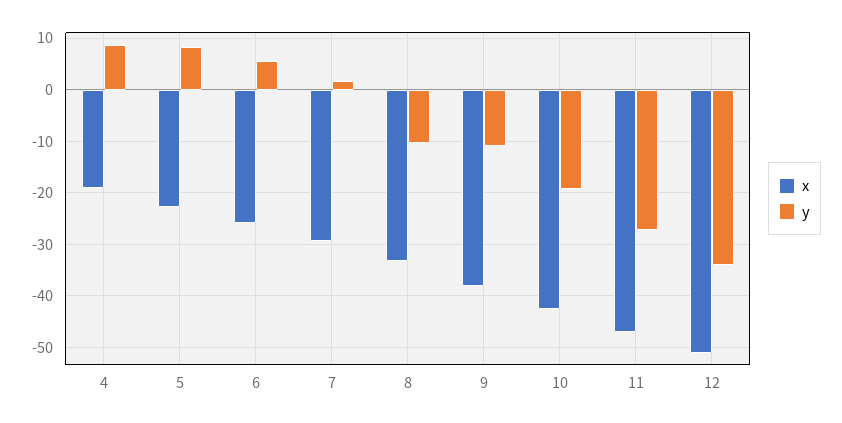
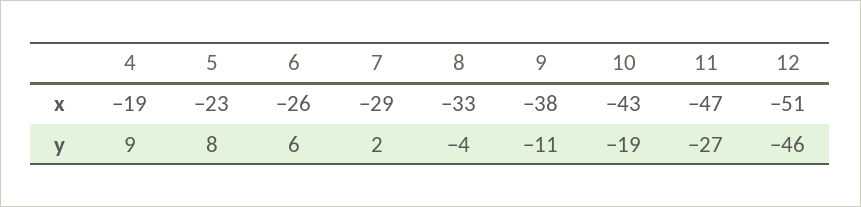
  {
    "x": {
      "4": -19,
      "5": -23,
      "6": -26,
      "7": -29,
      "8": -33,
      "9": -38,
      "10": -43,
      "11": -47,
      "12": -51
    },
    "y": {
      "4": 9,
      "5": 8,
      "6": 6,
      "7": 2,
-     "8": -10,
+     "8": -4,
      "9": -11,
      "10": -19,
      "11": -27,
-     "12": -34
+     "12": -46
    }
  }

